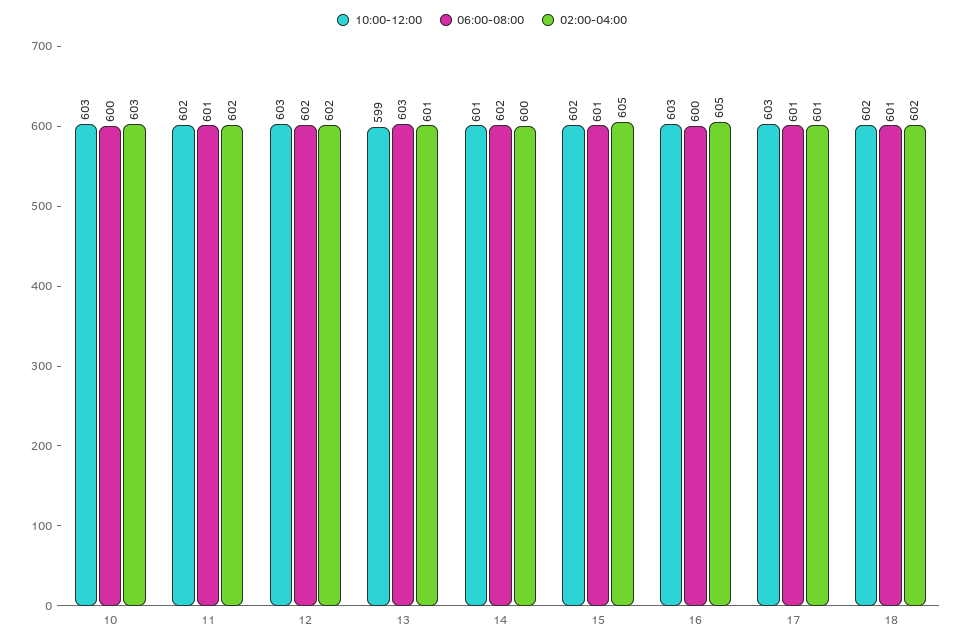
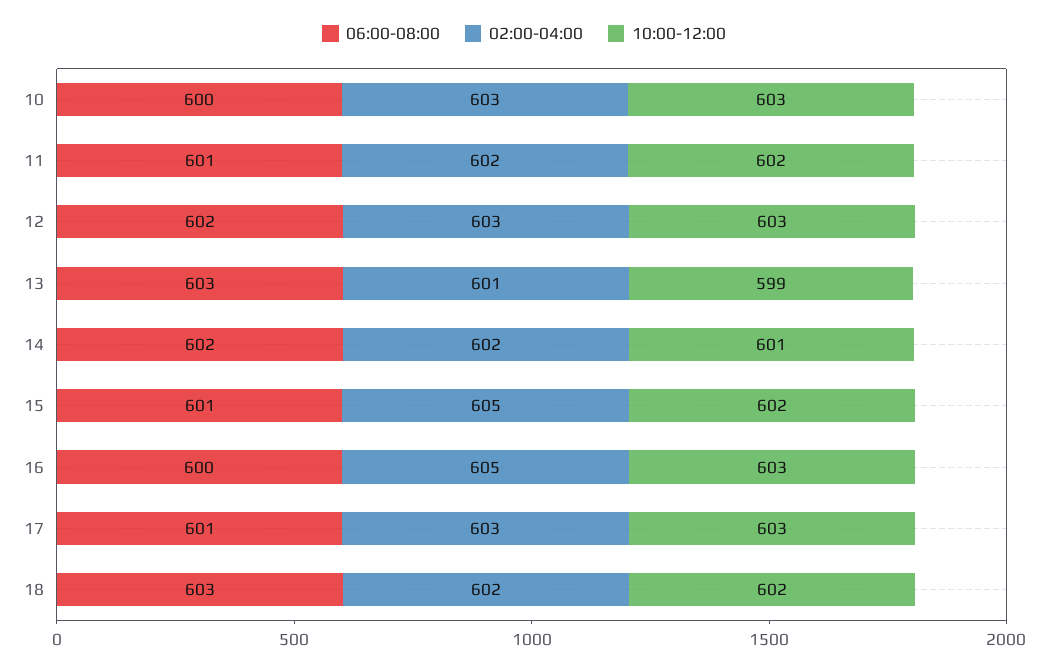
  {
    "10:00-12:00": {
      "10": 603,
      "11": 602,
      "12": 603,
      "13": 599,
      "14": 601,
      "15": 602,
      "16": 603,
      "17": 603,
      "18": 602
    },
    "06:00-08:00": {
      "10": 600,
      "11": 601,
      "12": 602,
      "13": 603,
      "14": 602,
      "15": 601,
      "16": 600,
      "17": 601,
-     "18": 601
+     "18": 603
    },
    "02:00-04:00": {
      "10": 603,
      "11": 602,
-     "12": 602,
+     "12": 603,
      "13": 601,
-     "14": 600,
+     "14": 602,
      "15": 605,
      "16": 605,
-     "17": 601,
+     "17": 603,
      "18": 602
    }
  }

